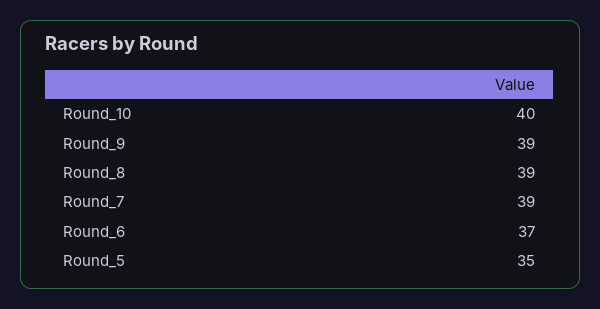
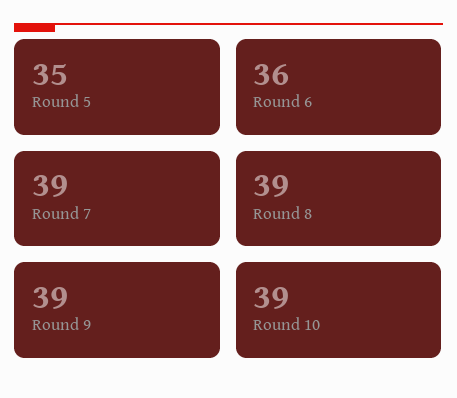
  {
-   "Round_10": 40,
+   "Round_10": 39,
    "Round_9": 39,
    "Round_8": 39,
    "Round_7": 39,
-   "Round_6": 37,
+   "Round_6": 36,
    "Round_5": 35
  }

